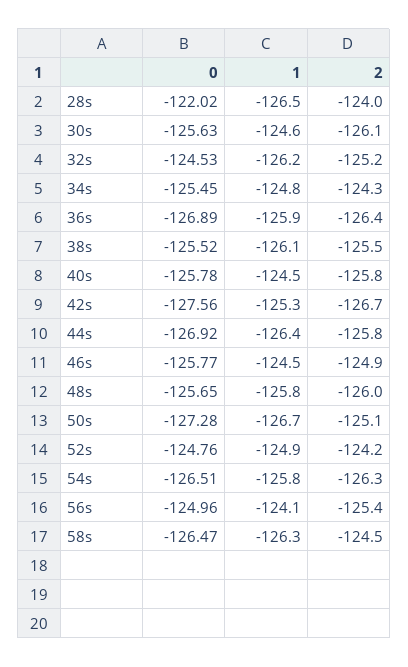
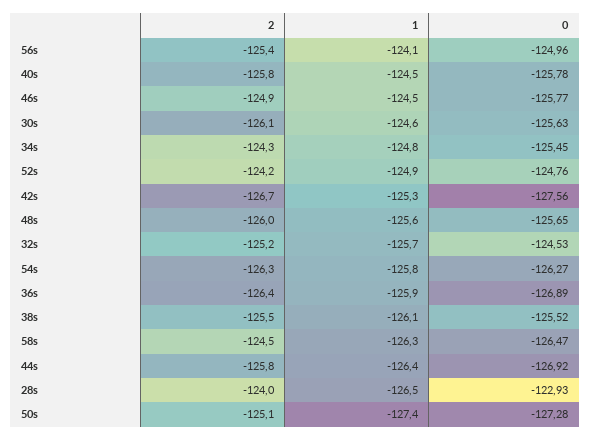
  {
    "0": {
-     "28s": -122.02,
+     "28s": -122.93,
      "30s": -125.63,
      "32s": -124.53,
      "34s": -125.45,
      "36s": -126.89,
      "38s": -125.52,
      "40s": -125.78,
      "42s": -127.56,
      "44s": -126.92,
      "46s": -125.77,
      "48s": -125.65,
      "50s": -127.28,
      "52s": -124.76,
-     "54s": -126.51,
+     "54s": -126.27,
      "56s": -124.96,
      "58s": -126.47
    },
    "1": {
      "28s": -126.5,
      "30s": -124.6,
-     "32s": -126.2,
+     "32s": -125.7,
      "34s": -124.8,
      "36s": -125.9,
      "38s": -126.1,
      "40s": -124.5,
      "42s": -125.3,
      "44s": -126.4,
      "46s": -124.5,
-     "48s": -125.8,
+     "48s": -125.6,
-     "50s": -126.7,
+     "50s": -127.4,
      "52s": -124.9,
      "54s": -125.8,
      "56s": -124.1,
      "58s": -126.3
    },
    "2": {
      "28s": -124,
      "30s": -126.1,
      "32s": -125.2,
      "34s": -124.3,
      "36s": -126.4,
      "38s": -125.5,
      "40s": -125.8,
      "42s": -126.7,
      "44s": -125.8,
      "46s": -124.9,
      "48s": -126,
      "50s": -125.1,
      "52s": -124.2,
      "54s": -126.3,
      "56s": -125.4,
      "58s": -124.5
    }
  }

